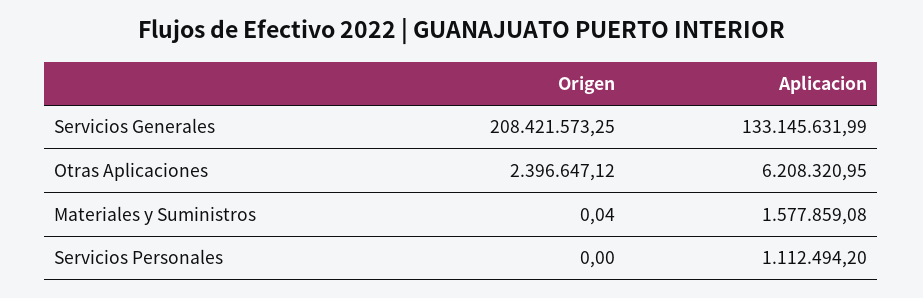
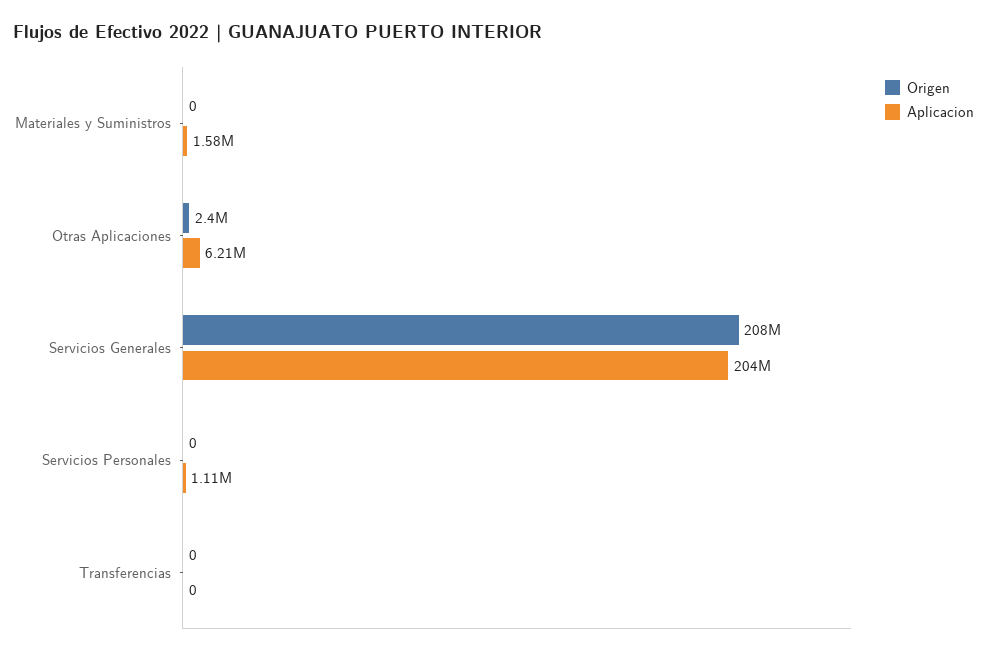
  {
    "Origen": {
      "Servicios Generales": 208421573.25,
      "Otras Aplicaciones": 2396647.12,
-     "Materiales y Suministros": 0.04,
+     "Materiales y Suministros": 0,
-     "Servicios Personales": 0
+     "Servicios Personales": 0,
+     "Transferencias": 0
    },
    "Aplicacion": {
-     "Servicios Generales": 133145631.99,
+     "Servicios Generales": 204000000,
      "Otras Aplicaciones": 6208320.95,
      "Materiales y Suministros": 1577859.08,
-     "Servicios Personales": 1112494.2
+     "Servicios Personales": 1112494.2,
+     "Transferencias": 0
    }
  }

